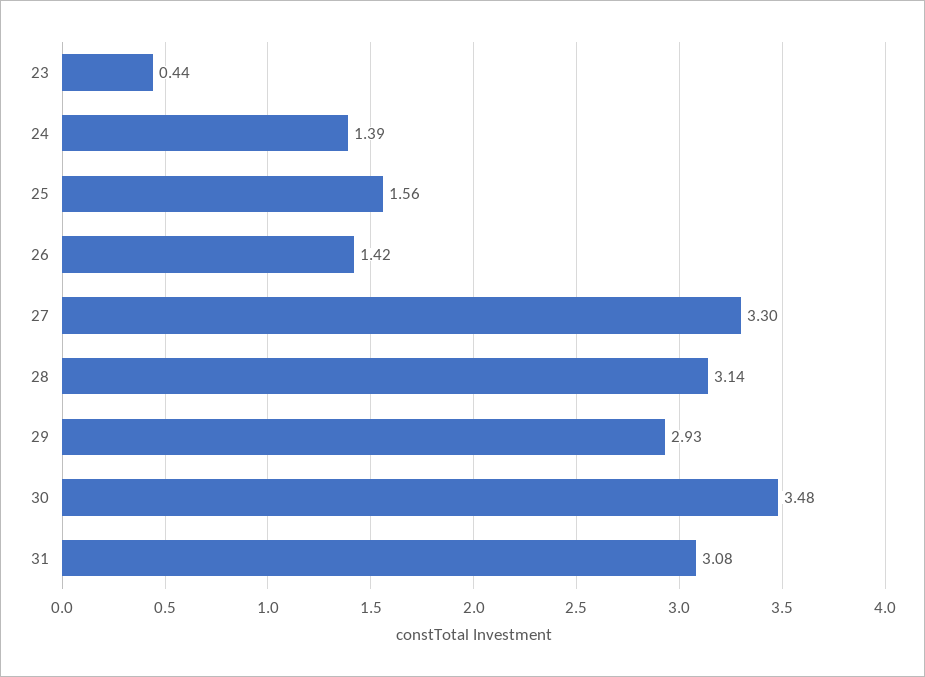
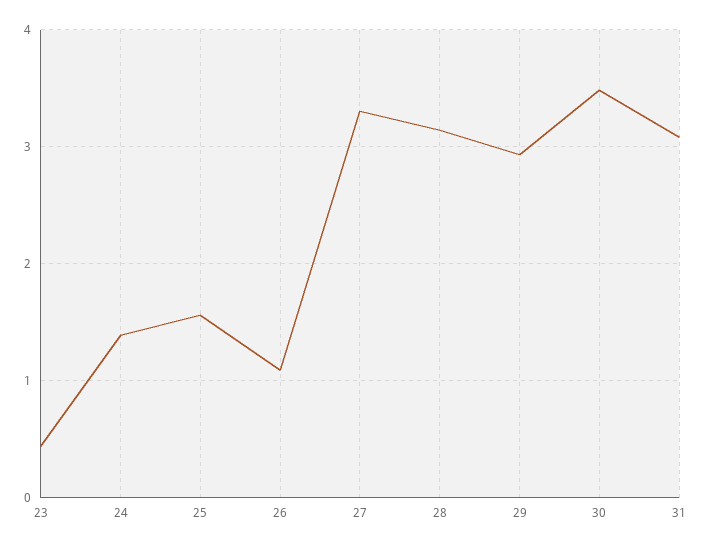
  {
    "23": 0.44,
    "24": 1.39,
    "25": 1.56,
-   "26": 1.42,
+   "26": 1.1,
    "27": 3.3,
    "28": 3.14,
    "29": 2.93,
    "30": 3.48,
    "31": 3.08
  }

